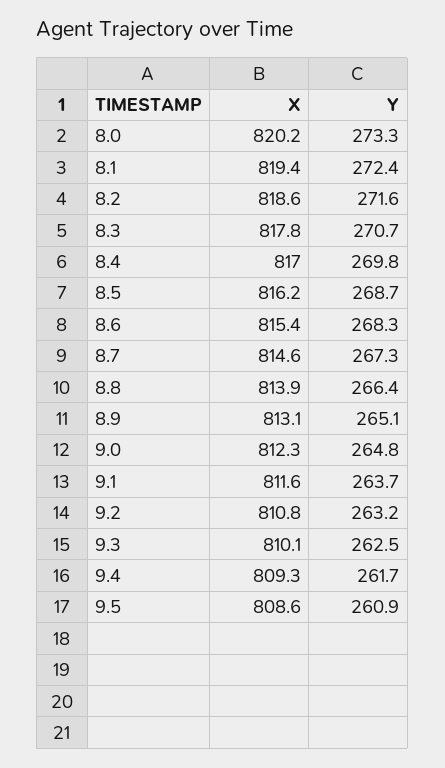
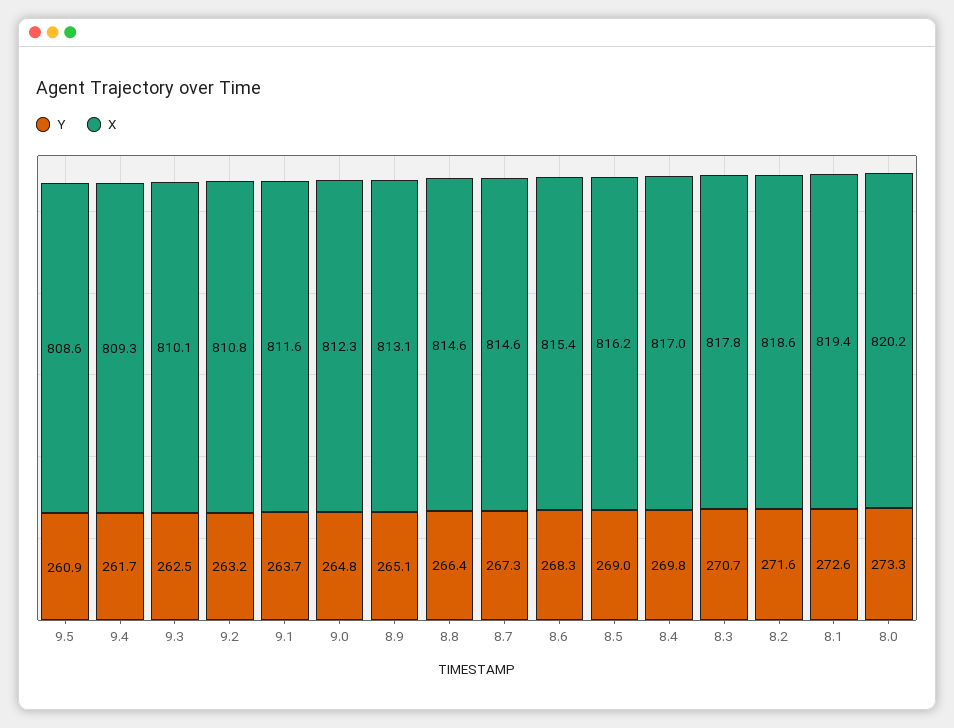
  {
    "X": {
      "8.0": 820.2,
      "8.1": 819.4,
      "8.2": 818.6,
      "8.3": 817.8,
      "8.4": 817,
      "8.5": 816.2,
      "8.6": 815.4,
      "8.7": 814.6,
-     "8.8": 813.9,
+     "8.8": 814.6,
      "8.9": 813.1,
      "9.0": 812.3,
      "9.1": 811.6,
      "9.2": 810.8,
      "9.3": 810.1,
      "9.4": 809.3,
      "9.5": 808.6
    },
    "Y": {
      "8.0": 273.3,
-     "8.1": 272.4,
+     "8.1": 272.6,
      "8.2": 271.6,
      "8.3": 270.7,
      "8.4": 269.8,
-     "8.5": 268.7,
+     "8.5": 269,
      "8.6": 268.3,
      "8.7": 267.3,
      "8.8": 266.4,
      "8.9": 265.1,
      "9.0": 264.8,
      "9.1": 263.7,
      "9.2": 263.2,
      "9.3": 262.5,
      "9.4": 261.7,
      "9.5": 260.9
    }
  }

